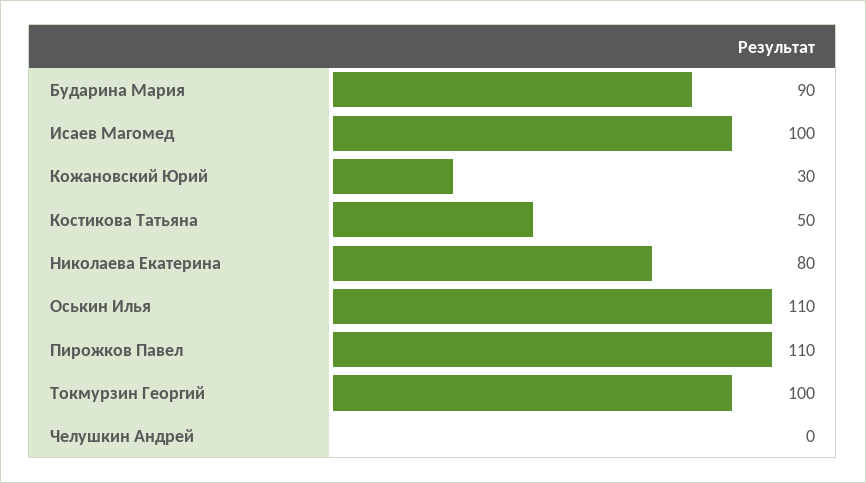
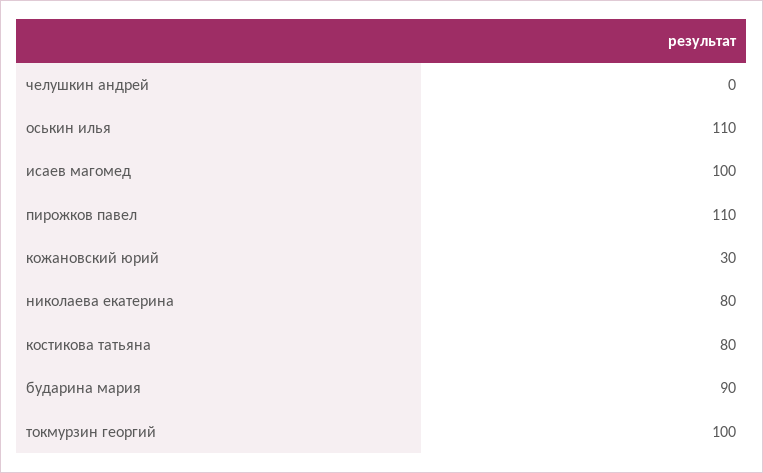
  {
    "Бударина Мария": 90,
    "Исаев Магомед": 100,
    "Кожановский Юрий": 30,
-   "Костикова Татьяна": 50,
+   "Костикова Татьяна": 80,
    "Николаева Екатерина": 80,
    "Оськин Илья": 110,
    "Пирожков Павел": 110,
    "Токмурзин Георгий": 100,
    "Челушкин Андрей": 0
  }

